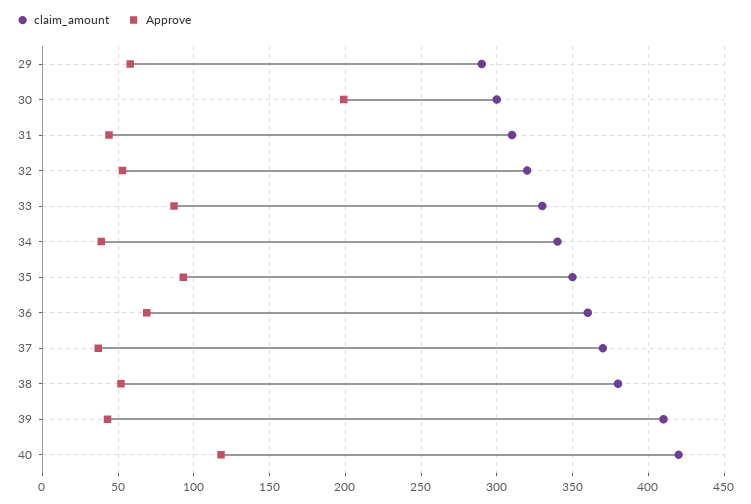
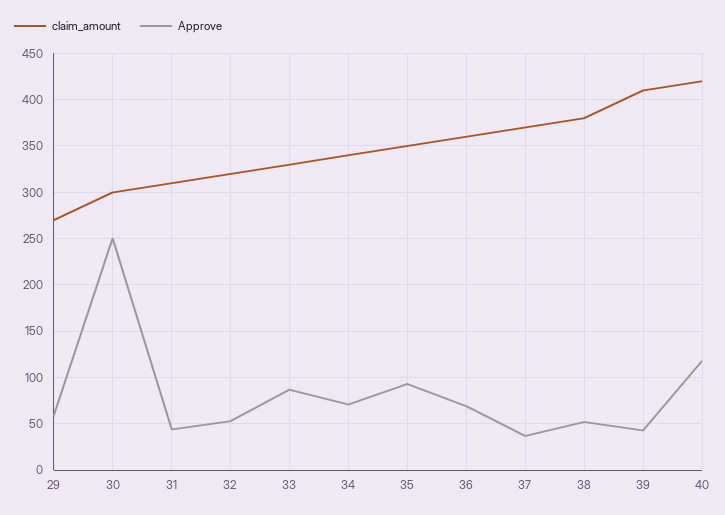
  {
    "claim_amount": {
-     "29": 290,
+     "29": 270,
      "30": 300,
      "31": 310,
      "32": 320,
      "33": 330,
      "34": 340,
      "35": 350,
      "36": 360,
      "37": 370,
      "38": 380,
      "39": 410,
      "40": 420
    },
    "Approve": {
      "29": 60,
-     "30": 200,
+     "30": 250,
      "31": 45,
      "32": 55,
      "33": 85,
-     "34": 40,
+     "34": 70,
      "35": 95,
      "36": 70,
      "37": 35,
      "38": 50,
      "39": 45,
      "40": 120
    }
  }

